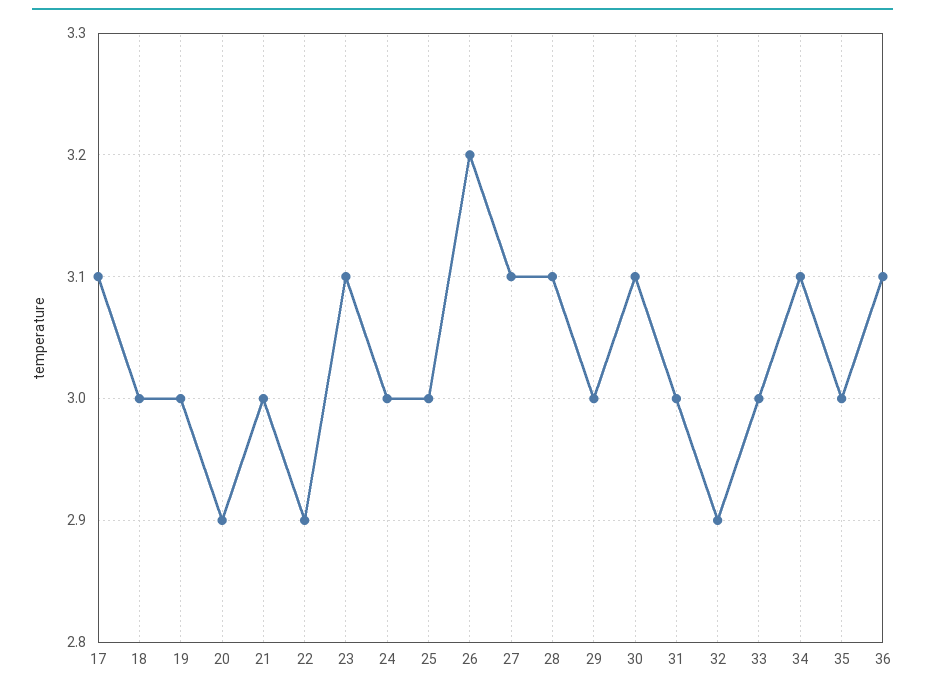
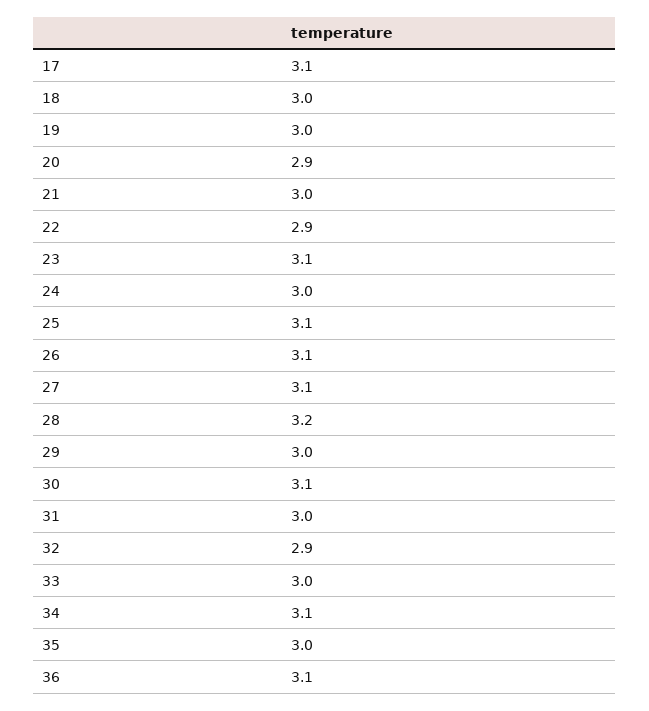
  {
    "17": 3.1,
    "18": 3,
    "19": 3,
    "20": 2.9,
    "21": 3,
    "22": 2.9,
    "23": 3.1,
    "24": 3,
-   "25": 3,
+   "25": 3.1,
-   "26": 3.2,
+   "26": 3.1,
    "27": 3.1,
-   "28": 3.1,
+   "28": 3.2,
    "29": 3,
    "30": 3.1,
    "31": 3,
    "32": 2.9,
    "33": 3,
    "34": 3.1,
    "35": 3,
    "36": 3.1
  }

